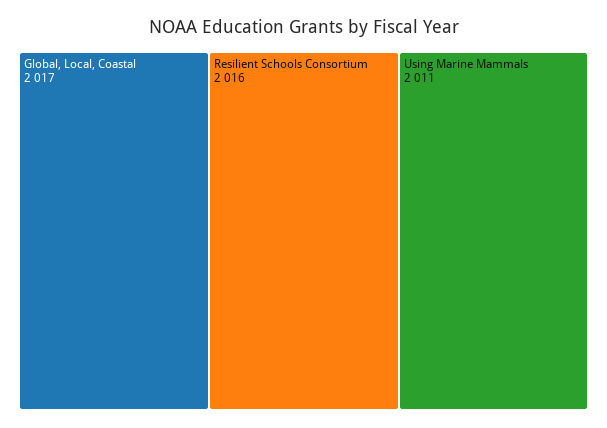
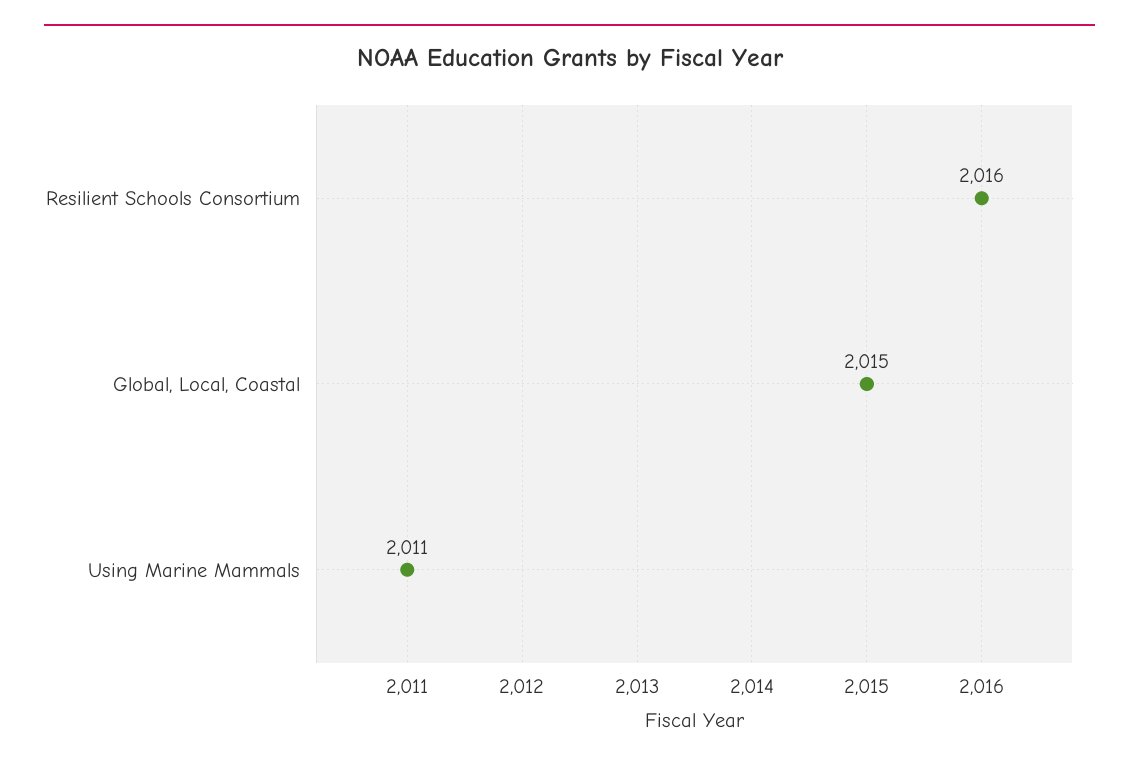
  {
-   "Global, Local, Coastal": 2017,
+   "Global, Local, Coastal": 2015,
    "Resilient Schools Consortium": 2016,
    "Using Marine Mammals": 2011
  }

